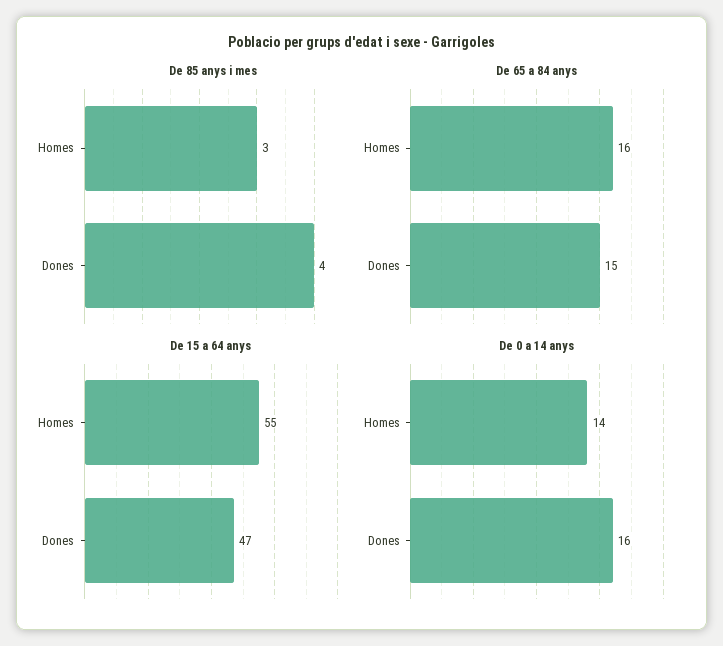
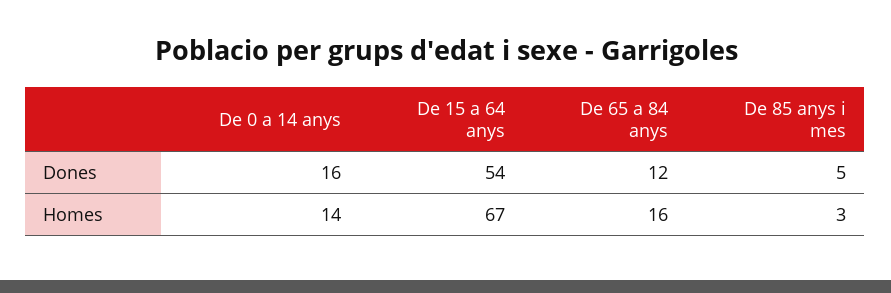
  {
    "De 85 anys i mes": {
      "Homes": 3,
-     "Dones": 4
+     "Dones": 5
    },
    "De 65 a 84 anys": {
      "Homes": 16,
-     "Dones": 15
+     "Dones": 12
    },
    "De 15 a 64 anys": {
-     "Homes": 55,
+     "Homes": 67,
-     "Dones": 47
+     "Dones": 54
    },
    "De 0 a 14 anys": {
      "Homes": 14,
      "Dones": 16
    }
  }

